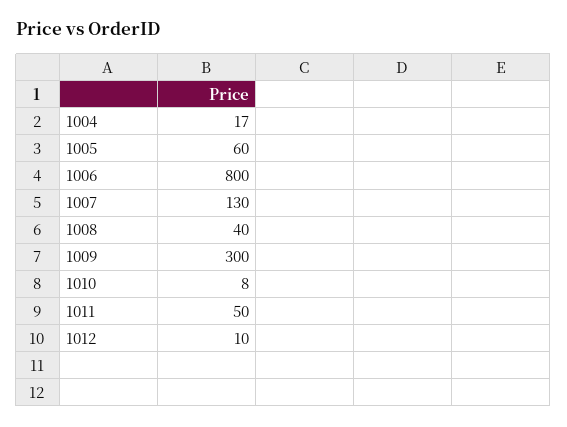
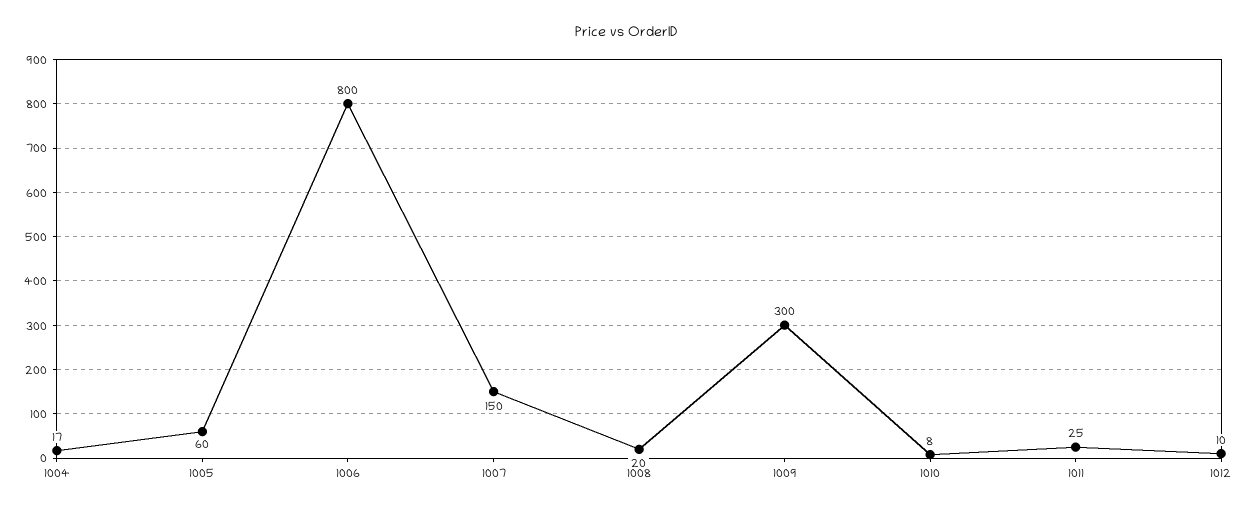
  {
    "1004": 17,
    "1005": 60,
    "1006": 800,
-   "1007": 130,
+   "1007": 150,
-   "1008": 40,
+   "1008": 20,
    "1009": 300,
    "1010": 8,
-   "1011": 50,
+   "1011": 25,
    "1012": 10
  }

